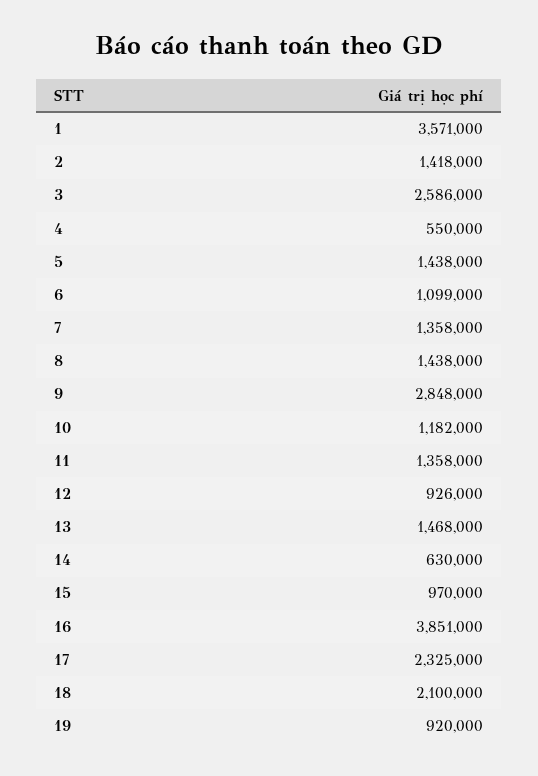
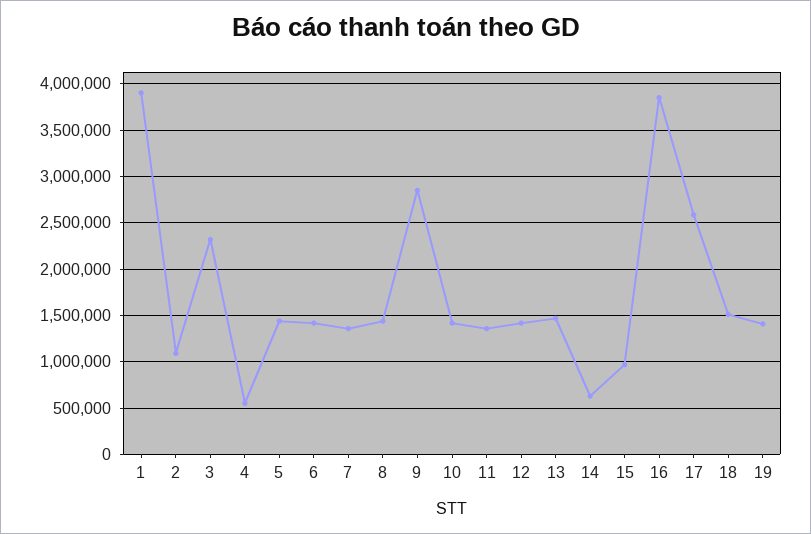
  {
-   "1": 3571000,
+   "1": 3900000,
-   "2": 1418000,
+   "2": 1100000,
-   "3": 2586000,
+   "3": 2300000,
    "4": 550000,
    "5": 1438000,
-   "6": 1099000,
+   "6": 1400000,
    "7": 1358000,
    "8": 1438000,
    "9": 2848000,
-   "10": 1182000,
+   "10": 1400000,
    "11": 1358000,
-   "12": 926000,
+   "12": 1400000,
    "13": 1468000,
    "14": 630000,
    "15": 970000,
    "16": 3851000,
-   "17": 2325000,
+   "17": 2600000,
-   "18": 2100000,
+   "18": 1500000,
-   "19": 920000
+   "19": 1400000
  }

